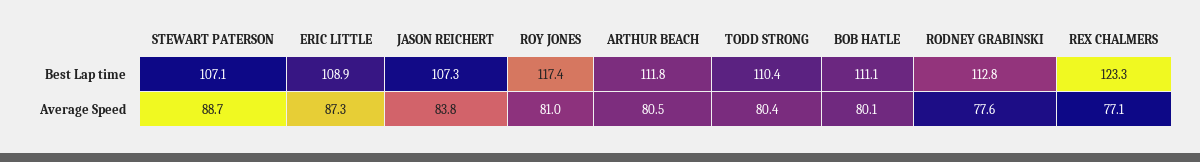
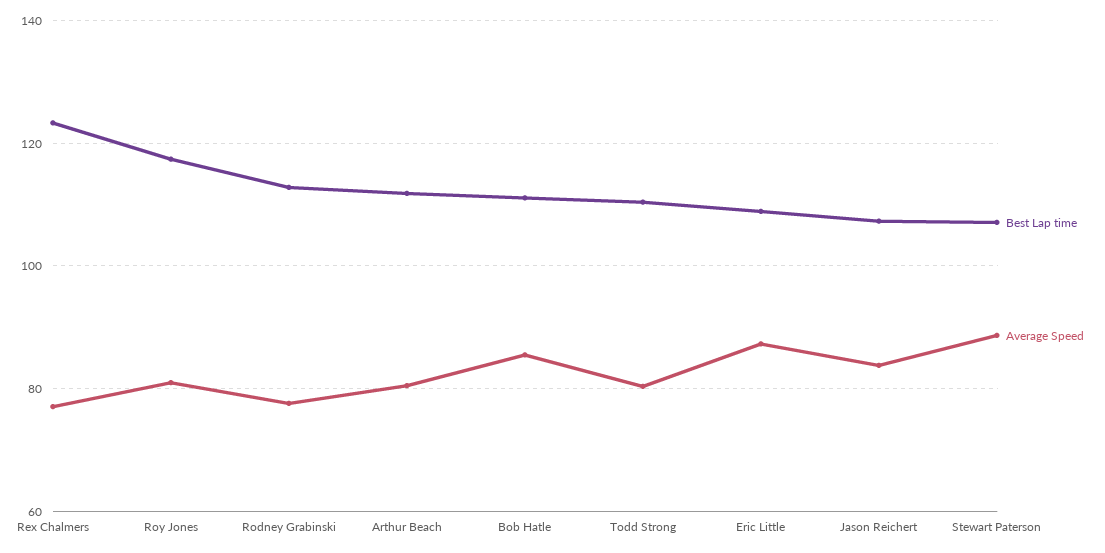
  {
    "Best Lap time": {
      "STEWART PATERSON": 107.1,
      "ERIC LITTLE": 108.9,
      "JASON REICHERT": 107.3,
      "ROY JONES": 117.4,
      "ARTHUR BEACH": 111.8,
      "TODD STRONG": 110.4,
      "BOB HATLE": 111.1,
      "RODNEY GRABINSKI": 112.8,
      "REX CHALMERS": 123.3
    },
    "Average Speed": {
      "STEWART PATERSON": 88.7,
      "ERIC LITTLE": 87.3,
      "JASON REICHERT": 83.8,
      "ROY JONES": 81,
      "ARTHUR BEACH": 80.5,
      "TODD STRONG": 80.4,
-     "BOB HATLE": 80.1,
+     "BOB HATLE": 86,
      "RODNEY GRABINSKI": 77.6,
      "REX CHALMERS": 77.1
    }
  }

